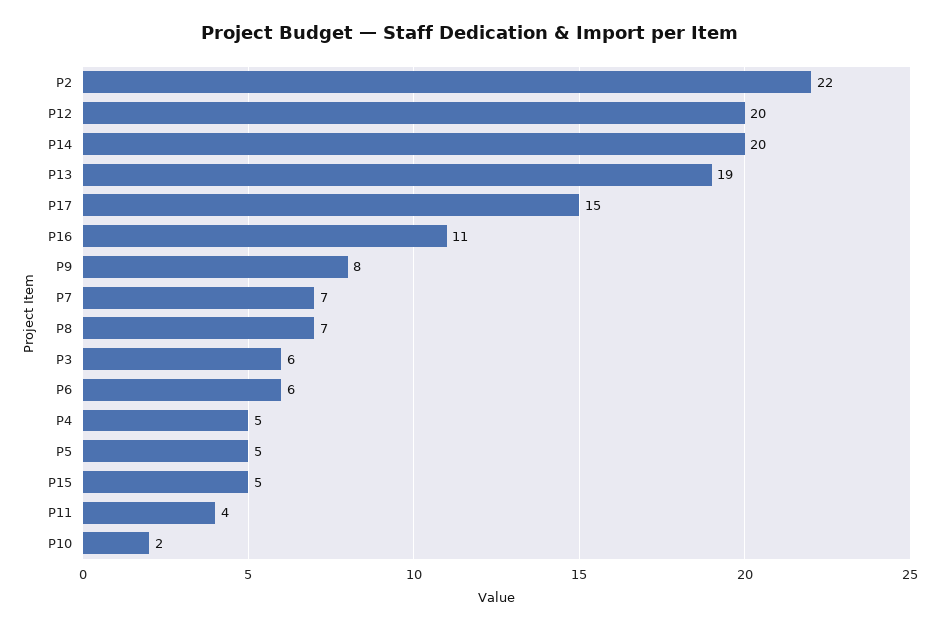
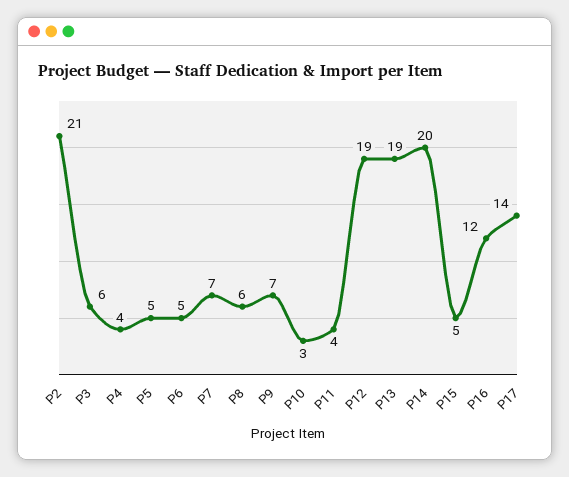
  {
-   "P2": 22,
+   "P2": 21,
-   "P12": 20,
+   "P12": 19,
    "P14": 20,
    "P13": 19,
-   "P17": 15,
+   "P17": 14,
-   "P16": 11,
+   "P16": 12,
-   "P9": 8,
+   "P9": 7,
    "P7": 7,
-   "P8": 7,
+   "P8": 6,
    "P3": 6,
-   "P6": 6,
+   "P6": 5,
-   "P4": 5,
+   "P4": 4,
    "P5": 5,
    "P15": 5,
    "P11": 4,
-   "P10": 2
+   "P10": 3
  }

